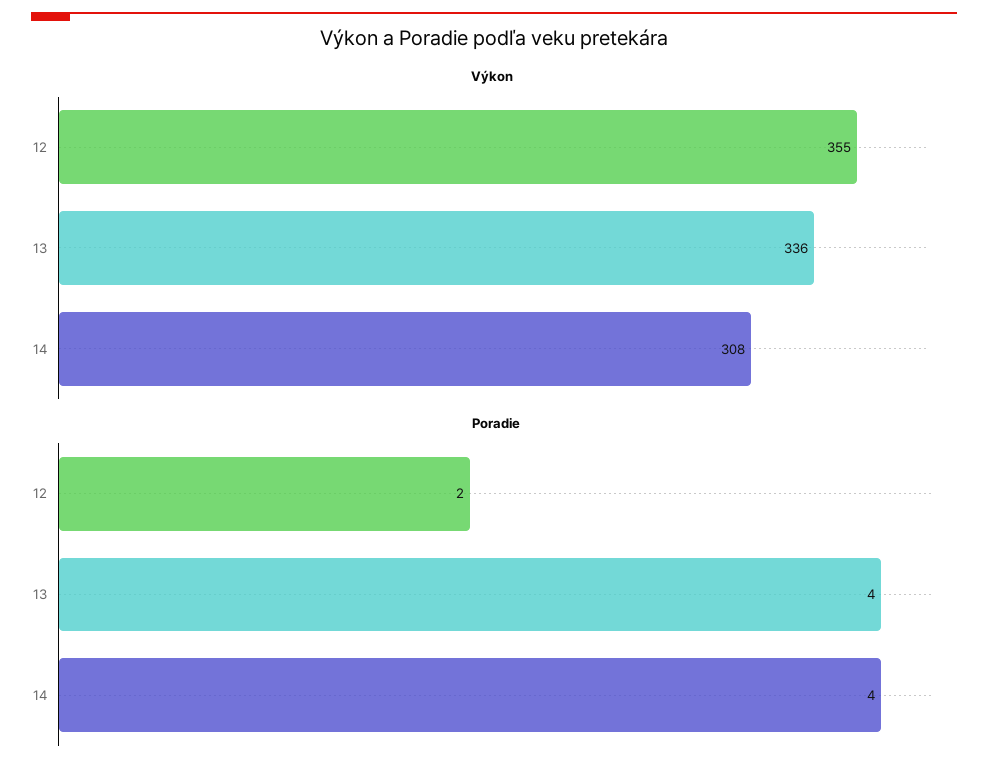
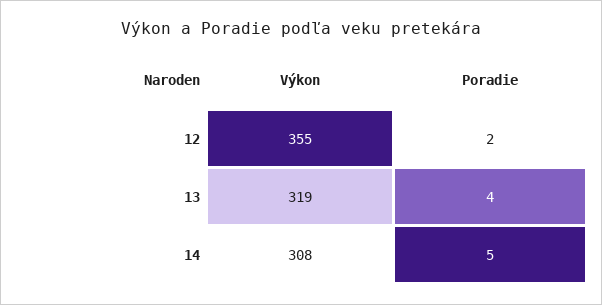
  {
    "Výkon": {
      "12": 355,
-     "13": 336,
+     "13": 319,
      "14": 308
    },
    "Poradie": {
      "12": 2,
      "13": 4,
-     "14": 4
+     "14": 5
    }
  }

